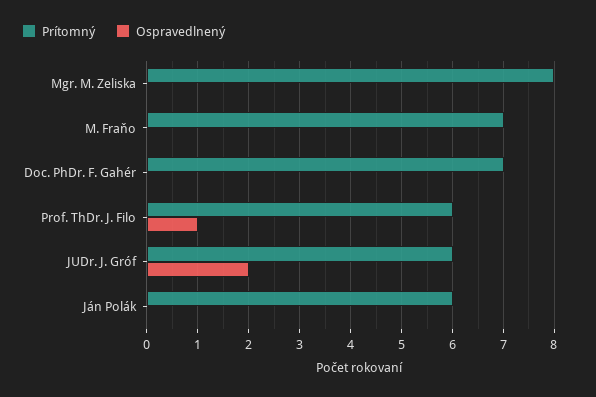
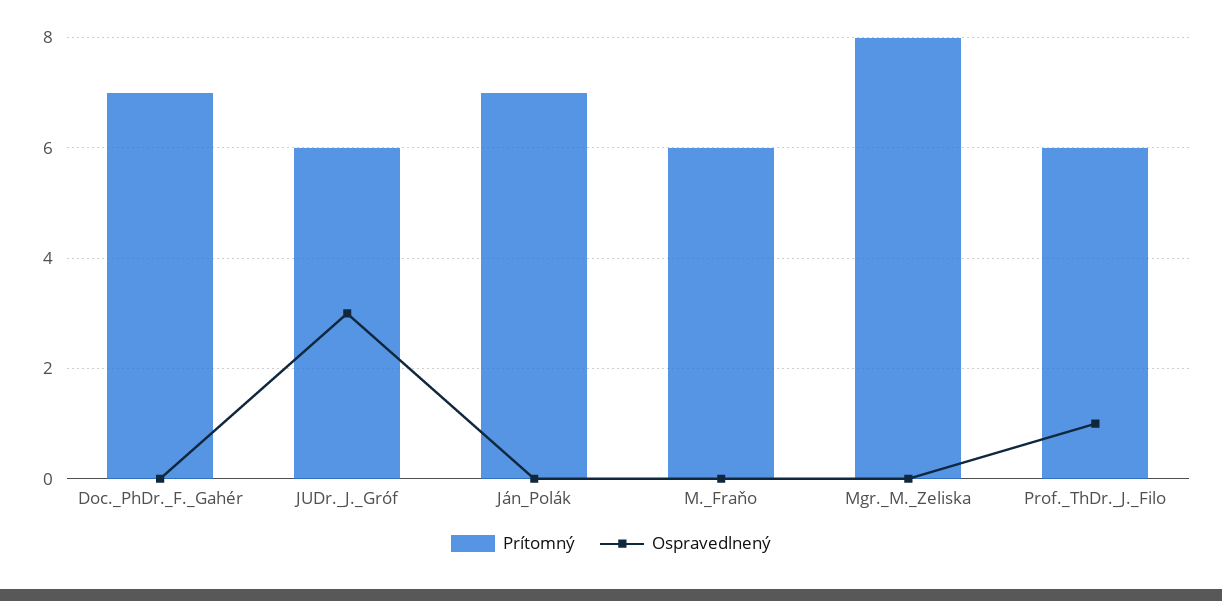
  {
    "Prítomný": {
      "Mgr. M. Zeliska": 8,
-     "M. Fraňo": 7,
+     "M. Fraňo": 6,
      "Doc. PhDr. F. Gahér": 7,
      "Prof. ThDr. J. Filo": 6,
      "JUDr. J. Gróf": 6,
-     "Ján Polák": 6
+     "Ján Polák": 7
    },
    "Ospravedlnený": {
      "Mgr. M. Zeliska": 0,
      "M. Fraňo": 0,
      "Doc. PhDr. F. Gahér": 0,
      "Prof. ThDr. J. Filo": 1,
-     "JUDr. J. Gróf": 2,
+     "JUDr. J. Gróf": 3,
      "Ján Polák": 0
    }
  }

